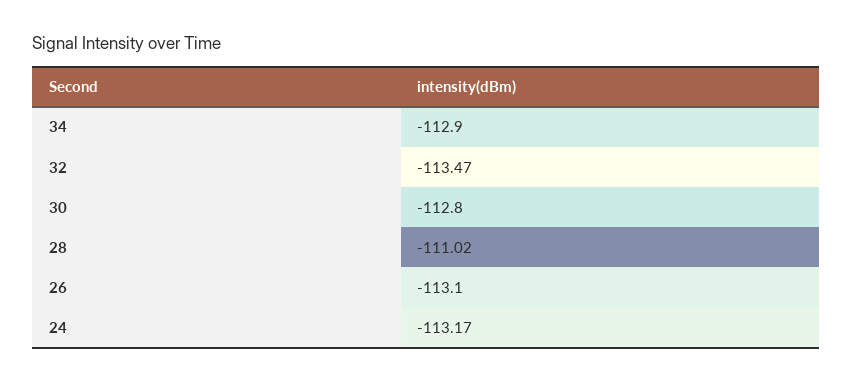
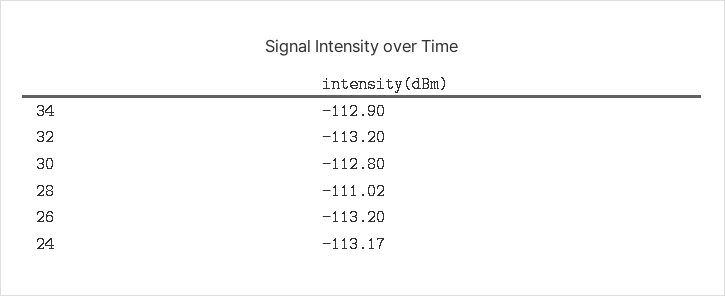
  {
    "34": -112.9,
-   "32": -113.47,
+   "32": -113.2,
    "30": -112.8,
    "28": -111.02,
-   "26": -113.1,
+   "26": -113.2,
    "24": -113.17
  }

